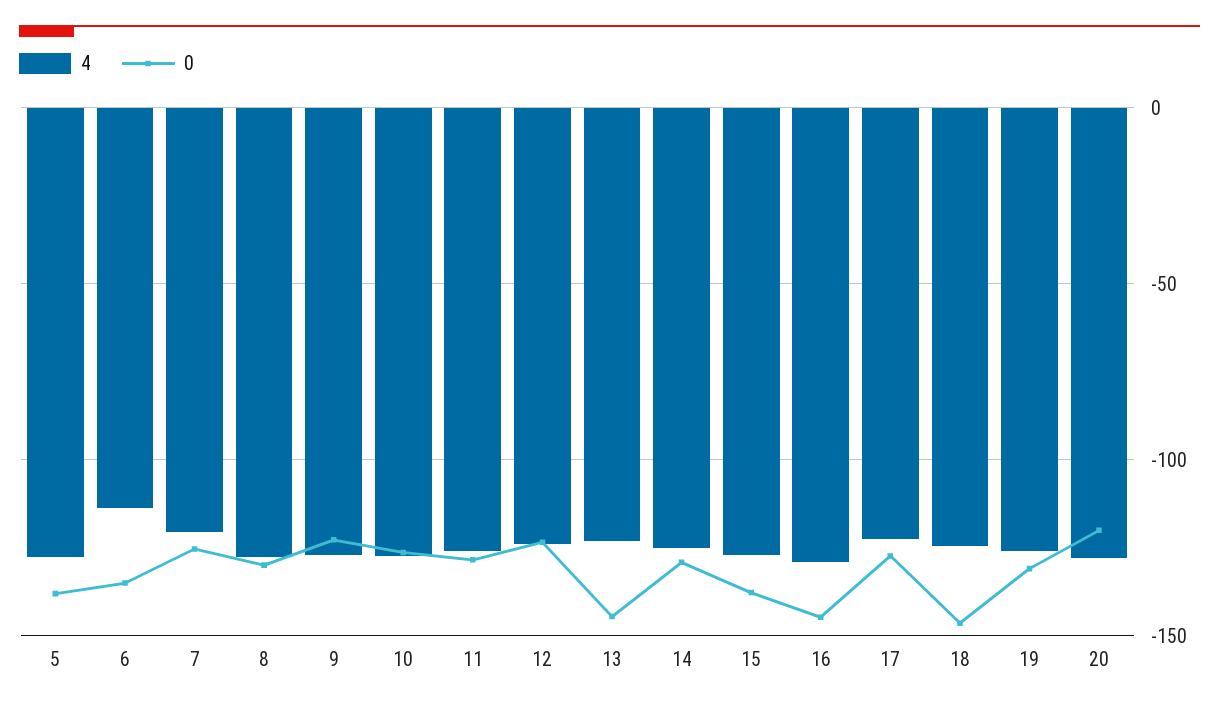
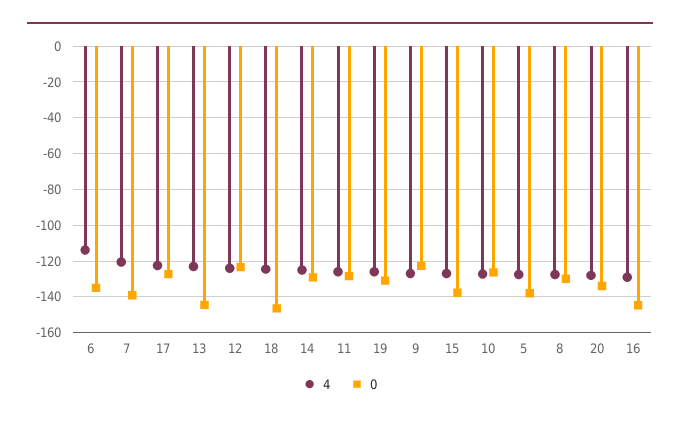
  {
    "4": {
      "5": -130,
      "6": -115,
      "7": -120,
      "8": -130,
      "9": -125,
      "10": -125,
      "11": -125,
      "12": -125,
      "13": -125,
      "14": -125,
      "15": -125,
      "16": -130,
      "17": -125,
      "18": -125,
      "19": -125,
      "20": -130
    },
    "0": {
      "5": -140,
      "6": -135,
-     "7": -125,
+     "7": -140,
      "8": -130,
      "9": -125,
      "10": -125,
      "11": -130,
      "12": -125,
      "13": -145,
      "14": -130,
      "15": -140,
      "16": -145,
      "17": -125,
      "18": -145,
      "19": -130,
-     "20": -120
+     "20": -135
    }
  }

